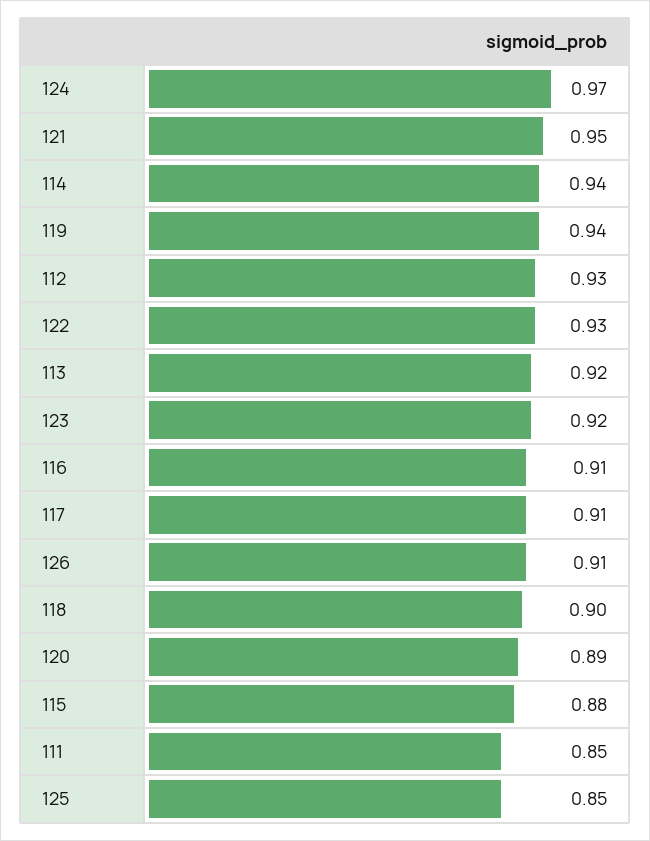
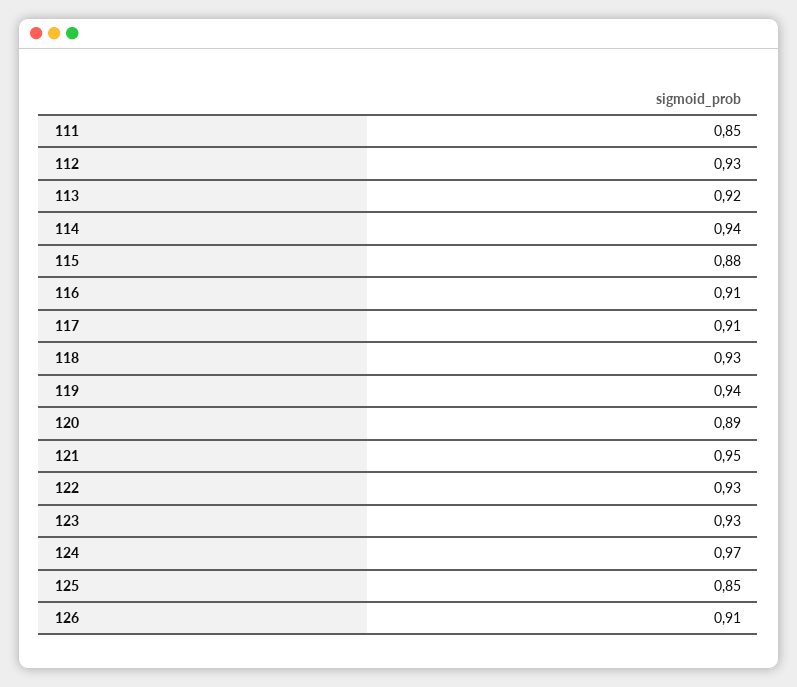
  {
    "124": 0.97,
    "121": 0.95,
    "114": 0.94,
    "119": 0.94,
    "112": 0.93,
    "122": 0.93,
    "113": 0.92,
-   "123": 0.92,
+   "123": 0.93,
    "116": 0.91,
    "117": 0.91,
    "126": 0.91,
-   "118": 0.9,
+   "118": 0.93,
    "120": 0.89,
    "115": 0.88,
    "111": 0.85,
    "125": 0.85
  }

